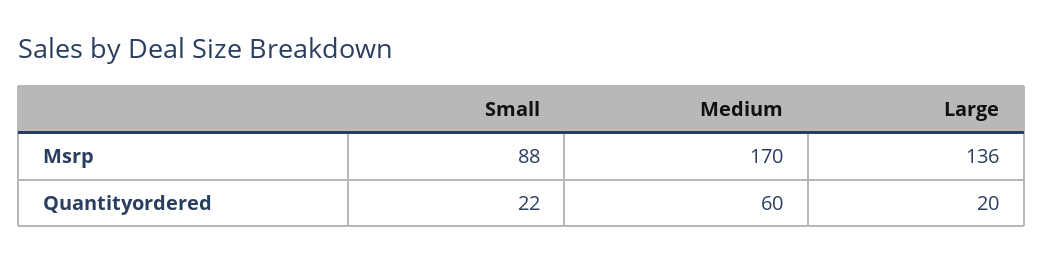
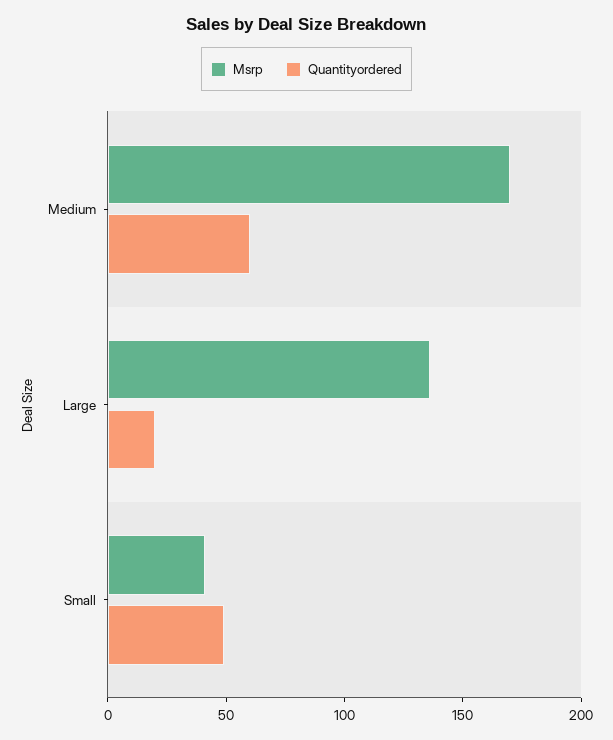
  {
    "Msrp": {
-     "Small": 88,
+     "Small": 40,
      "Medium": 170,
      "Large": 136
    },
    "Quantityordered": {
-     "Small": 22,
+     "Small": 50,
      "Medium": 60,
      "Large": 20
    }
  }

